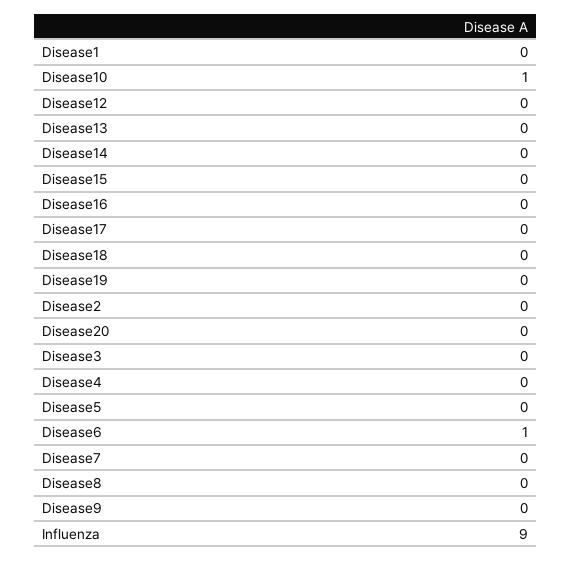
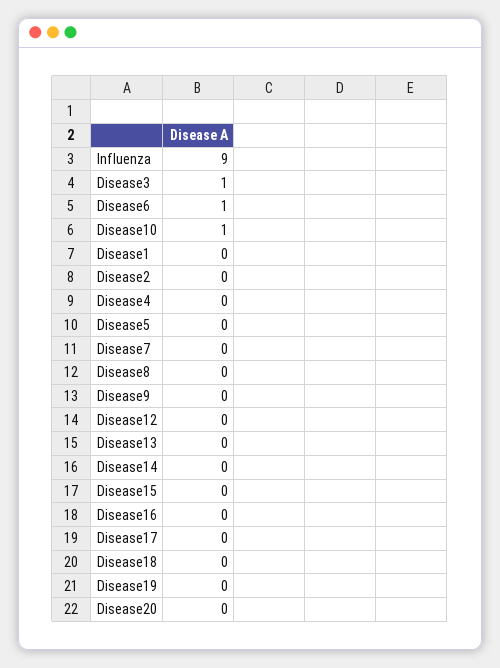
  {
    "Disease1": 0,
    "Disease10": 1,
    "Disease12": 0,
    "Disease13": 0,
    "Disease14": 0,
    "Disease15": 0,
    "Disease16": 0,
    "Disease17": 0,
    "Disease18": 0,
    "Disease19": 0,
    "Disease2": 0,
    "Disease20": 0,
-   "Disease3": 0,
+   "Disease3": 1,
    "Disease4": 0,
    "Disease5": 0,
    "Disease6": 1,
    "Disease7": 0,
    "Disease8": 0,
    "Disease9": 0,
    "Influenza": 9
  }

